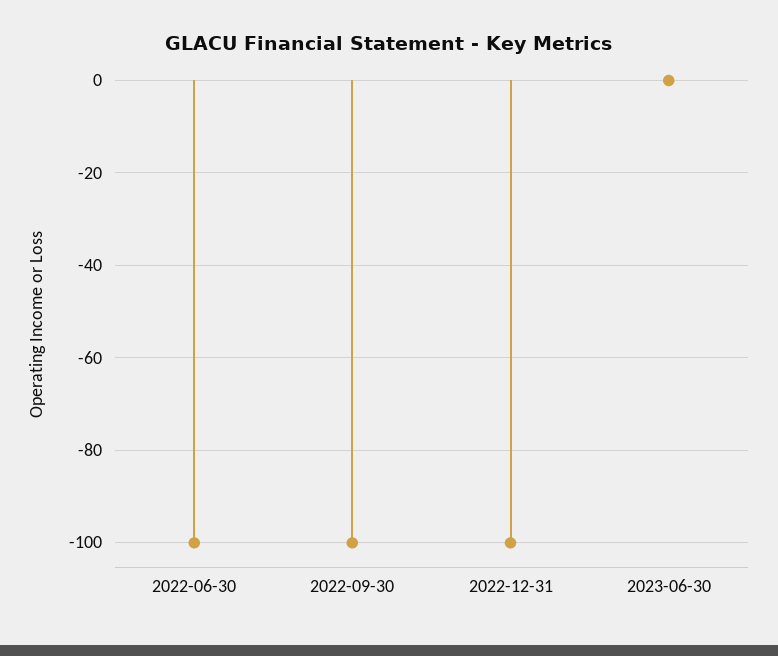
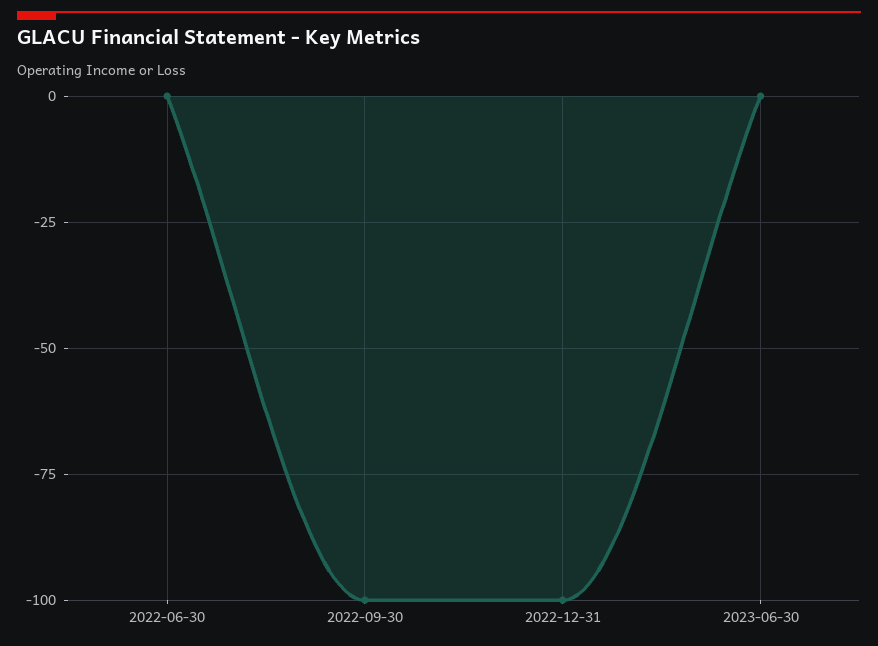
  {
-   "2022-06-30": -100,
+   "2022-06-30": 0,
    "2022-09-30": -100,
    "2022-12-31": -100,
    "2023-06-30": 0
  }

